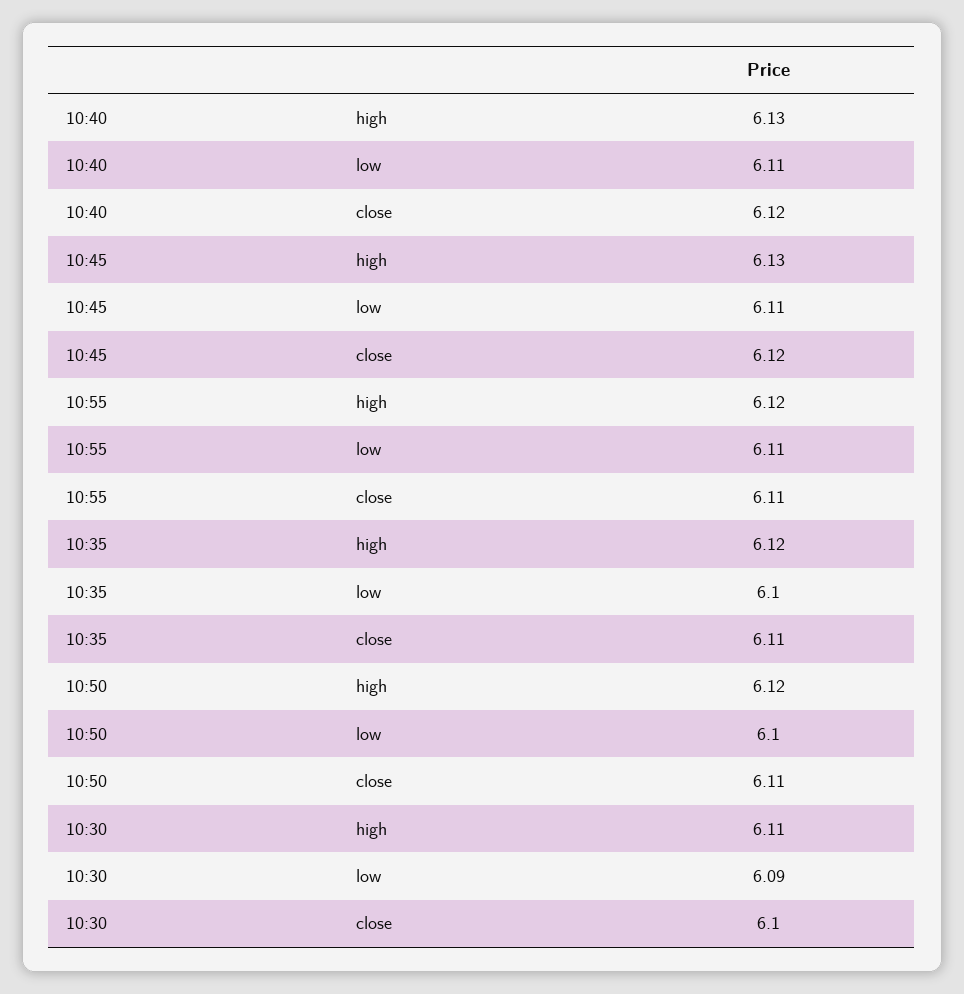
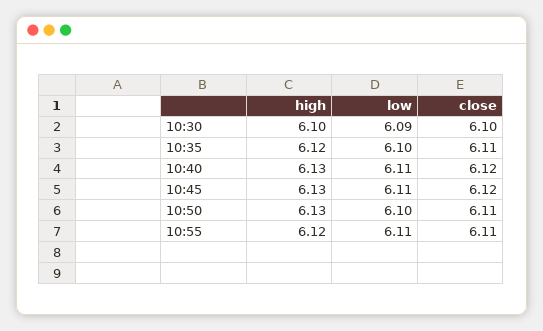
  {
    "10:40": {
      "high": 6.13,
      "low": 6.11,
      "close": 6.12
    },
    "10:45": {
      "high": 6.13,
      "low": 6.11,
      "close": 6.12
    },
    "10:55": {
      "high": 6.12,
      "low": 6.11,
      "close": 6.11
    },
    "10:35": {
      "high": 6.12,
      "low": 6.1,
      "close": 6.11
    },
    "10:50": {
-     "high": 6.12,
+     "high": 6.13,
      "low": 6.1,
      "close": 6.11
    },
    "10:30": {
-     "high": 6.11,
+     "high": 6.1,
      "low": 6.09,
      "close": 6.1
    }
  }

